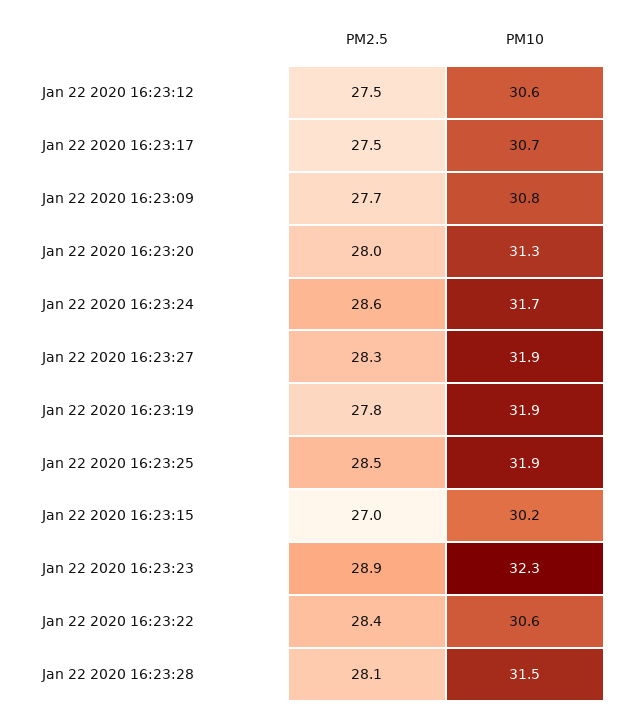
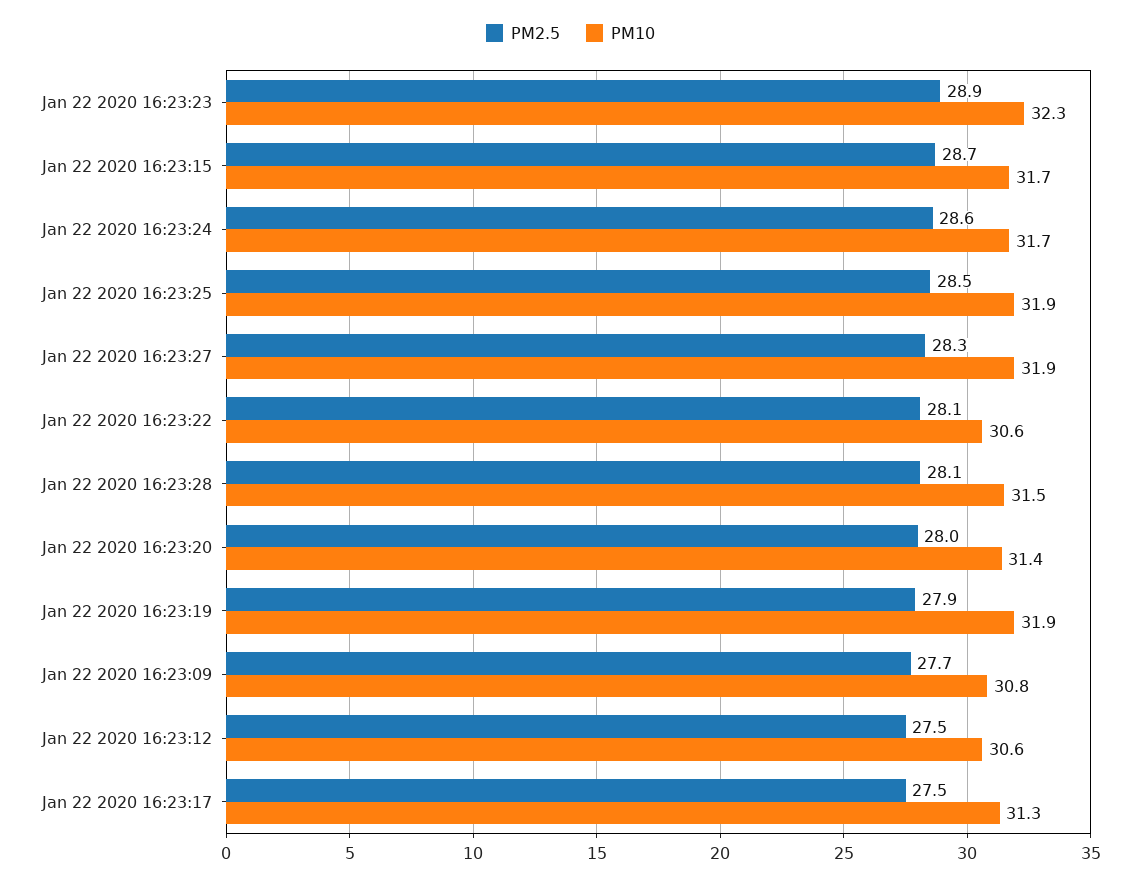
  {
    "PM2.5": {
      "Jan 22 2020 16:23:12": 27.5,
      "Jan 22 2020 16:23:17": 27.5,
      "Jan 22 2020 16:23:09": 27.7,
      "Jan 22 2020 16:23:20": 28,
      "Jan 22 2020 16:23:24": 28.6,
      "Jan 22 2020 16:23:27": 28.3,
-     "Jan 22 2020 16:23:19": 27.8,
+     "Jan 22 2020 16:23:19": 27.9,
      "Jan 22 2020 16:23:25": 28.5,
-     "Jan 22 2020 16:23:15": 27,
+     "Jan 22 2020 16:23:15": 28.7,
      "Jan 22 2020 16:23:23": 28.9,
-     "Jan 22 2020 16:23:22": 28.4,
+     "Jan 22 2020 16:23:22": 28.1,
      "Jan 22 2020 16:23:28": 28.1
    },
    "PM10": {
      "Jan 22 2020 16:23:12": 30.6,
-     "Jan 22 2020 16:23:17": 30.7,
+     "Jan 22 2020 16:23:17": 31.3,
      "Jan 22 2020 16:23:09": 30.8,
-     "Jan 22 2020 16:23:20": 31.3,
+     "Jan 22 2020 16:23:20": 31.4,
      "Jan 22 2020 16:23:24": 31.7,
      "Jan 22 2020 16:23:27": 31.9,
      "Jan 22 2020 16:23:19": 31.9,
      "Jan 22 2020 16:23:25": 31.9,
-     "Jan 22 2020 16:23:15": 30.2,
+     "Jan 22 2020 16:23:15": 31.7,
      "Jan 22 2020 16:23:23": 32.3,
      "Jan 22 2020 16:23:22": 30.6,
      "Jan 22 2020 16:23:28": 31.5
    }
  }

